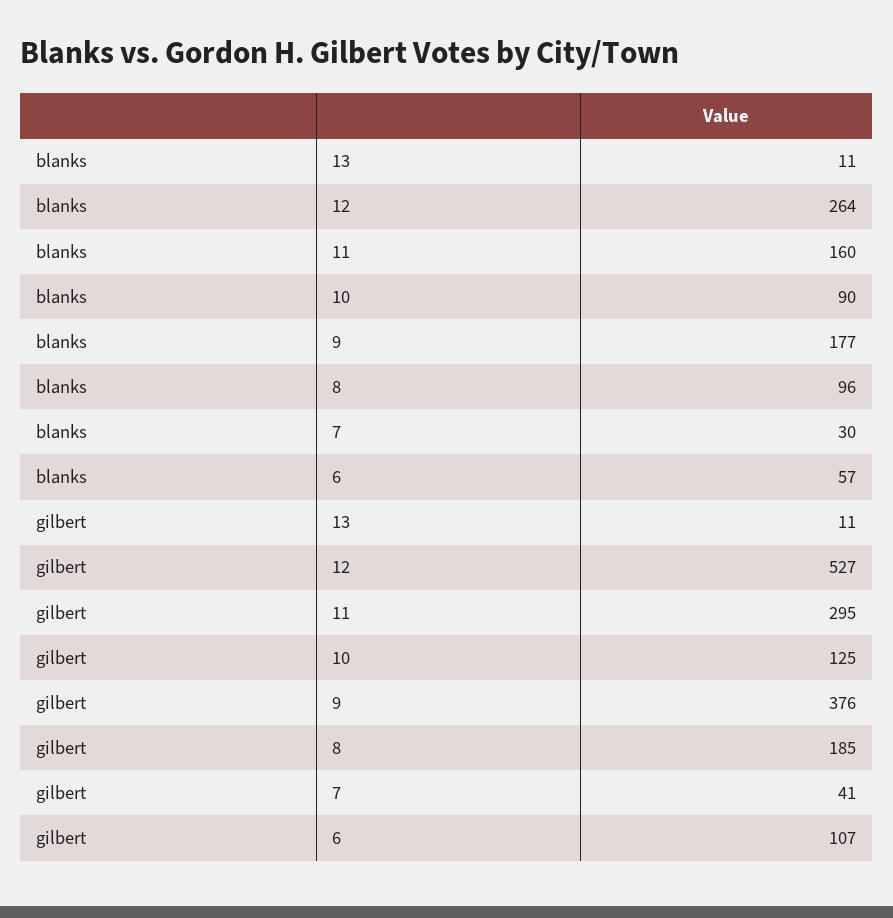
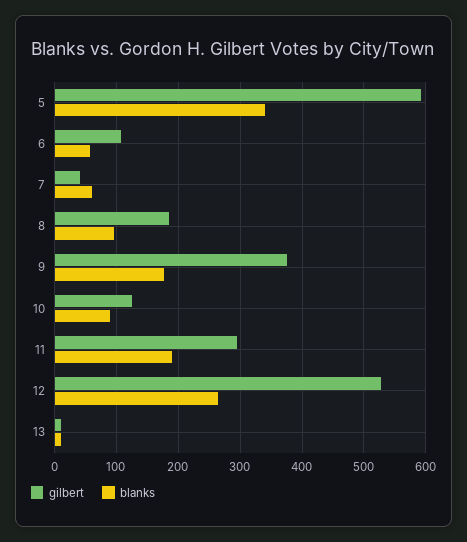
  {
    "blanks": {
      "13": 11,
      "12": 264,
-     "11": 160,
+     "11": 190,
      "10": 90,
      "9": 177,
      "8": 96,
-     "7": 30,
+     "7": 60,
-     "6": 57
+     "6": 57,
+     "5": 340
    },
    "gilbert": {
      "13": 11,
      "12": 527,
      "11": 295,
      "10": 125,
      "9": 376,
      "8": 185,
      "7": 41,
-     "6": 107
+     "6": 107,
+     "5": 590
    }
  }

